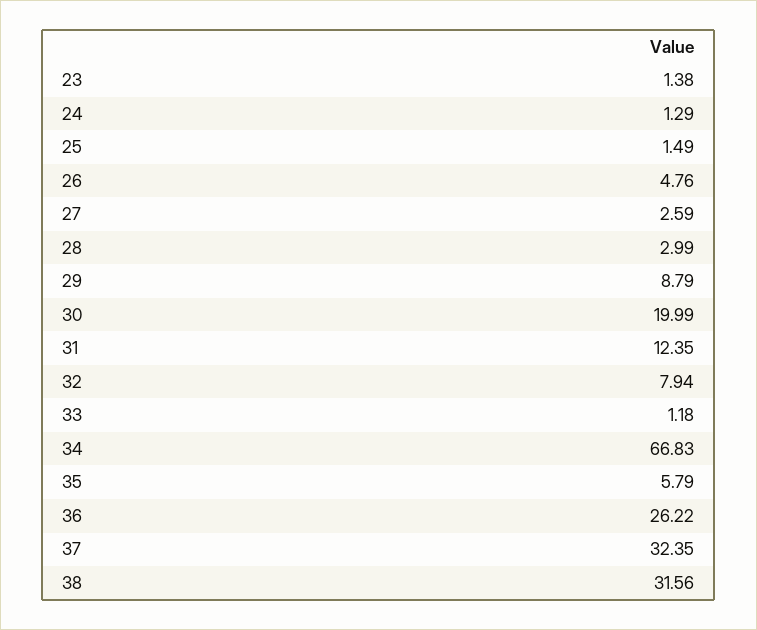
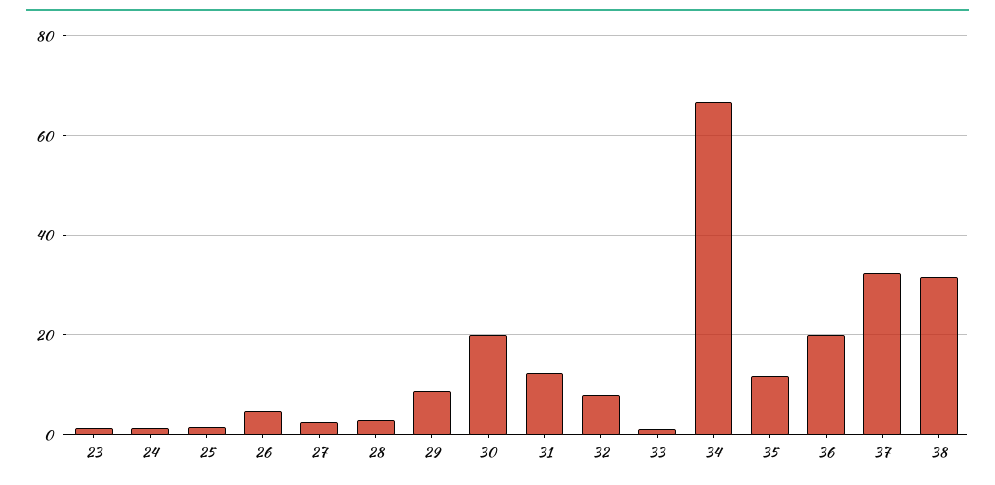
  {
    "23": 1.38,
    "24": 1.29,
    "25": 1.49,
    "26": 4.76,
    "27": 2.59,
    "28": 2.99,
    "29": 8.79,
    "30": 19.99,
    "31": 12.35,
    "32": 7.94,
    "33": 1.18,
    "34": 66.83,
-   "35": 5.79,
+   "35": 12,
-   "36": 26.22,
+   "36": 20,
    "37": 32.35,
    "38": 31.56
  }

